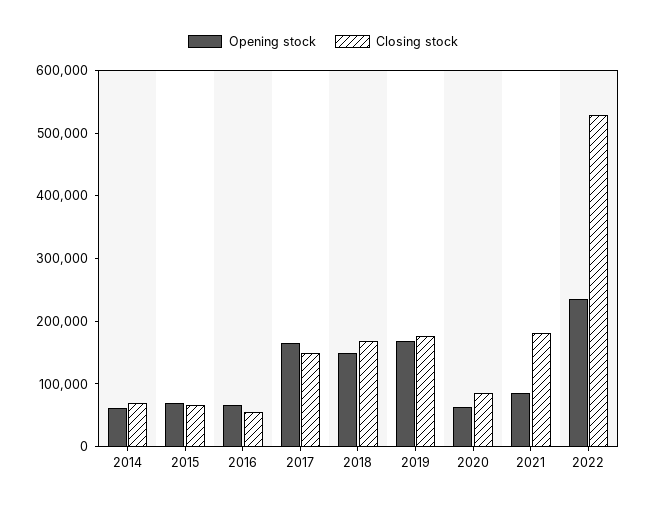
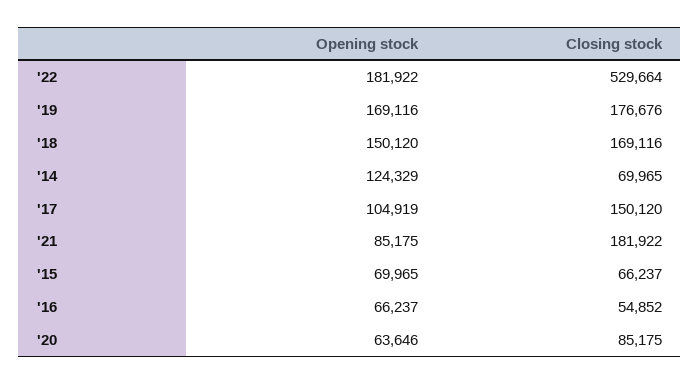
  {
    "Opening stock": {
-     "2014": 60000,
+     "2014": 124329,
      "2015": 69965,
      "2016": 66237,
-     "2017": 160000,
+     "2017": 104919,
      "2018": 150120,
      "2019": 169116,
      "2020": 63646,
      "2021": 85175,
-     "2022": 240000
+     "2022": 181922
    },
    "Closing stock": {
      "2014": 69965,
      "2015": 66237,
      "2016": 54852,
      "2017": 150120,
      "2018": 169116,
      "2019": 176676,
      "2020": 85175,
      "2021": 181922,
      "2022": 529664
    }
  }

